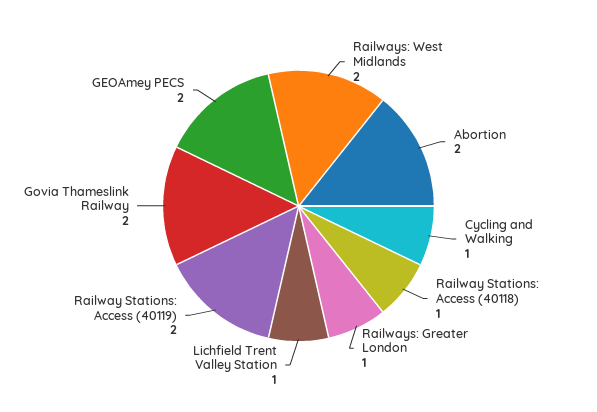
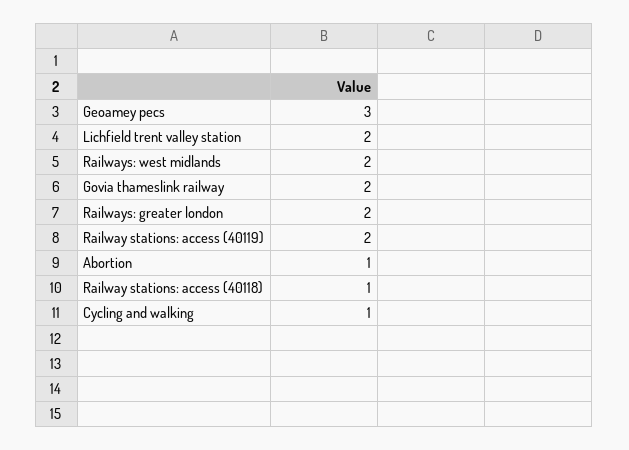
  {
    "Railways: West Midlands": 2,
-   "Abortion": 2,
+   "Abortion": 1,
    "Cycling and Walking": 1,
    "Railway Stations: Access (40118)": 1,
-   "Railways: Greater London": 1,
+   "Railways: Greater London": 2,
-   "Lichfield Trent Valley Station": 1,
+   "Lichfield Trent Valley Station": 2,
    "Railway Stations: Access (40119)": 2,
    "Govia Thameslink Railway": 2,
-   "GEOAmey PECS": 2
+   "GEOAmey PECS": 3
  }

